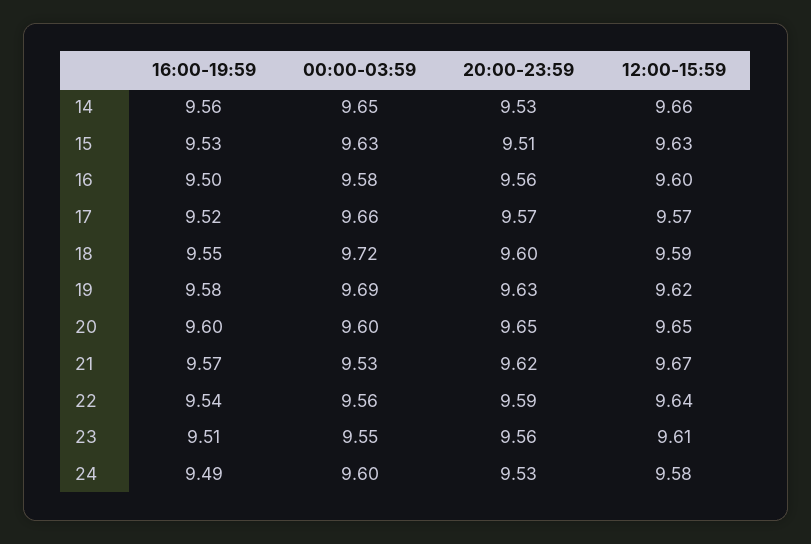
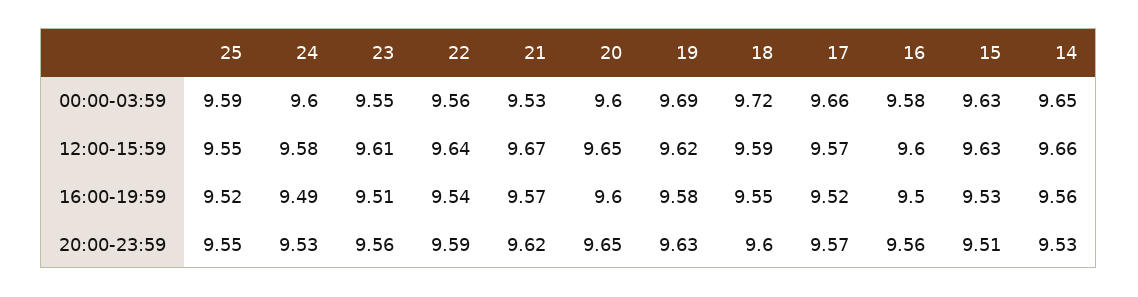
  {
    "16:00-19:59": {
      "14": 9.56,
      "15": 9.53,
      "16": 9.5,
      "17": 9.52,
      "18": 9.55,
      "19": 9.58,
      "20": 9.6,
      "21": 9.57,
      "22": 9.54,
      "23": 9.51,
-     "24": 9.49
+     "24": 9.49,
+     "25": 9.52
    },
    "00:00-03:59": {
      "14": 9.65,
      "15": 9.63,
      "16": 9.58,
      "17": 9.66,
      "18": 9.72,
      "19": 9.69,
      "20": 9.6,
      "21": 9.53,
      "22": 9.56,
      "23": 9.55,
-     "24": 9.6
+     "24": 9.6,
+     "25": 9.59
    },
    "20:00-23:59": {
      "14": 9.53,
      "15": 9.51,
      "16": 9.56,
      "17": 9.57,
      "18": 9.6,
      "19": 9.63,
      "20": 9.65,
      "21": 9.62,
      "22": 9.59,
      "23": 9.56,
-     "24": 9.53
+     "24": 9.53,
+     "25": 9.55
    },
    "12:00-15:59": {
      "14": 9.66,
      "15": 9.63,
      "16": 9.6,
      "17": 9.57,
      "18": 9.59,
      "19": 9.62,
      "20": 9.65,
      "21": 9.67,
      "22": 9.64,
      "23": 9.61,
-     "24": 9.58
+     "24": 9.58,
+     "25": 9.55
    }
  }

